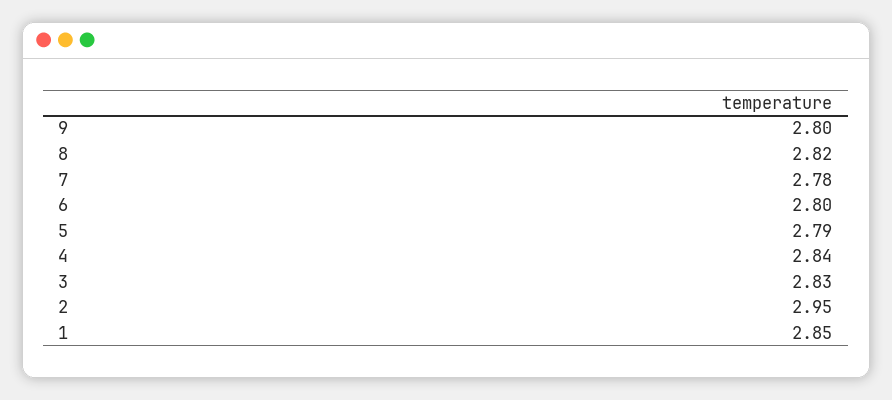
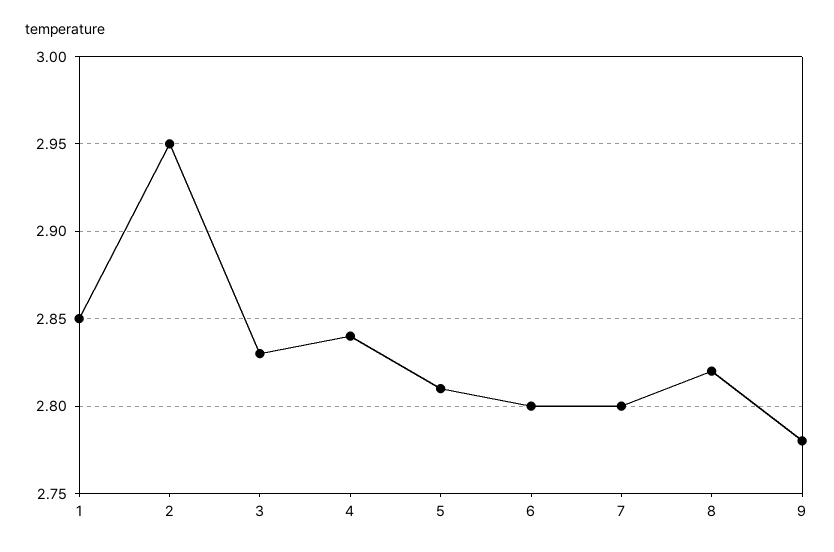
  {
-   "9": 2.8,
+   "9": 2.78,
    "8": 2.82,
-   "7": 2.78,
+   "7": 2.8,
    "6": 2.8,
-   "5": 2.79,
+   "5": 2.81,
    "4": 2.84,
    "3": 2.83,
    "2": 2.95,
    "1": 2.85
  }

